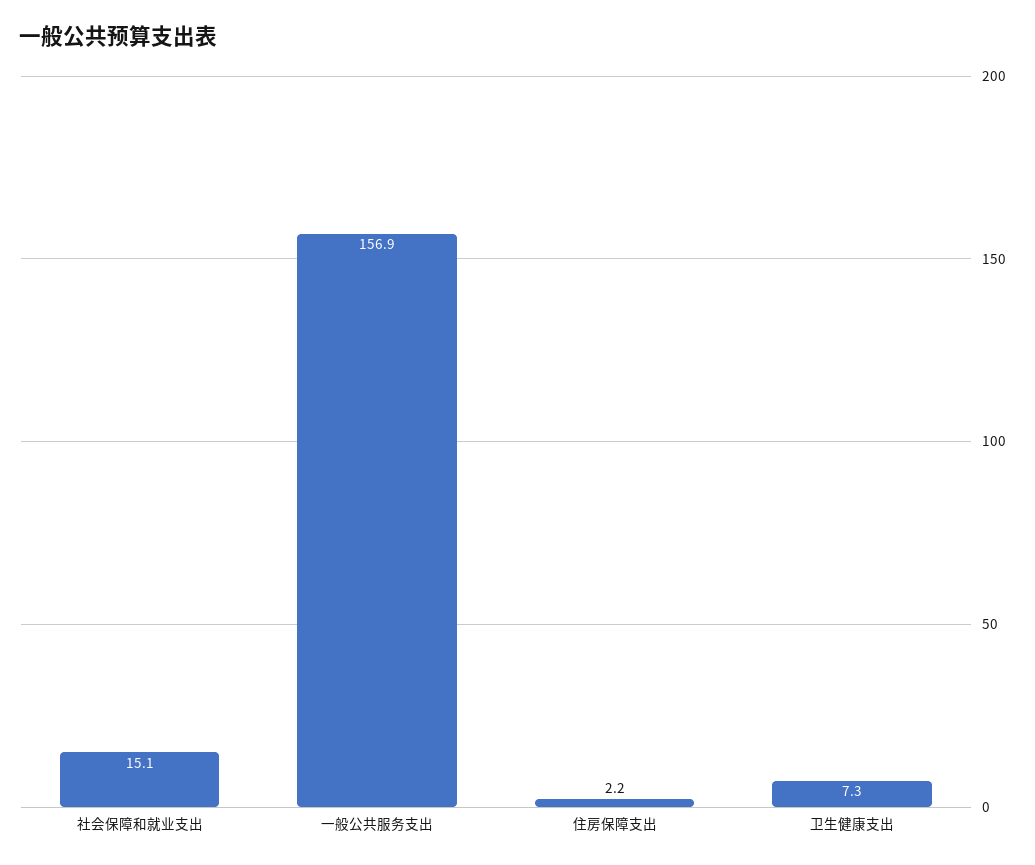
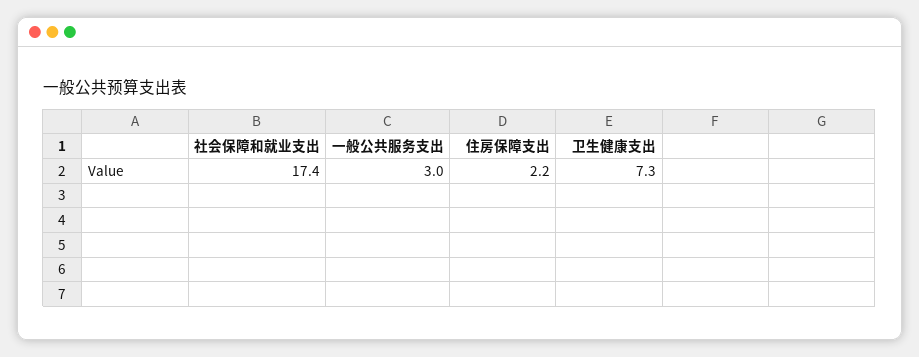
  {
-   "社会保障和就业支出": 15.1,
+   "社会保障和就业支出": 17.4,
-   "一般公共服务支出": 156.9,
+   "一般公共服务支出": 3,
    "住房保障支出": 2.2,
    "卫生健康支出": 7.3
  }

